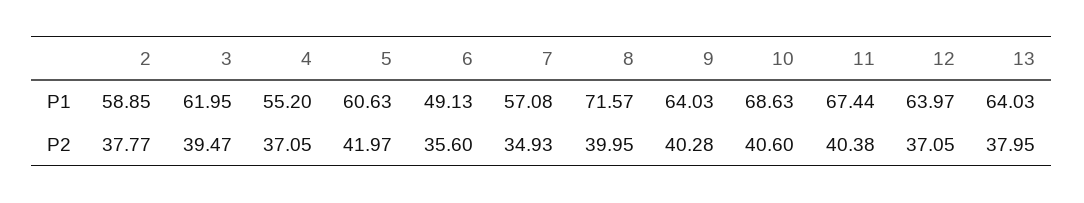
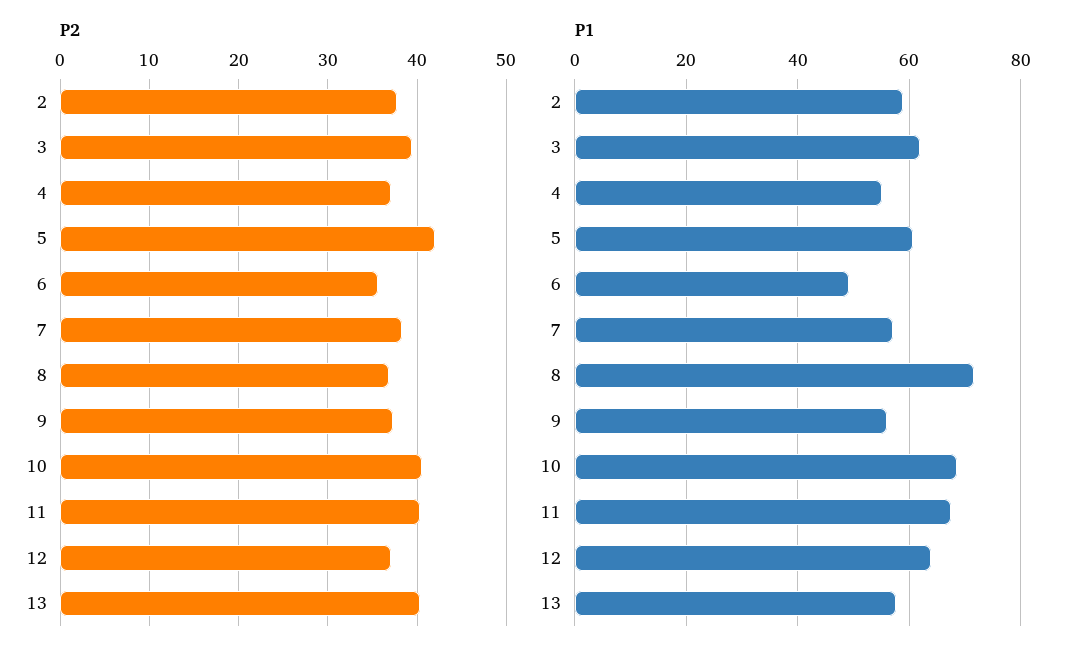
  {
    "P1": {
      "2": 58.85,
      "3": 61.95,
      "4": 55.2,
      "5": 60.63,
      "6": 49.13,
      "7": 57.08,
      "8": 71.57,
-     "9": 64.03,
+     "9": 56,
      "10": 68.63,
      "11": 67.44,
      "12": 63.97,
-     "13": 64.03
+     "13": 58
    },
    "P2": {
      "2": 37.77,
      "3": 39.47,
      "4": 37.05,
      "5": 41.97,
      "6": 35.6,
-     "7": 34.93,
+     "7": 38,
-     "8": 39.95,
+     "8": 37,
-     "9": 40.28,
+     "9": 37,
      "10": 40.6,
      "11": 40.38,
      "12": 37.05,
-     "13": 37.95
+     "13": 40
    }
  }

